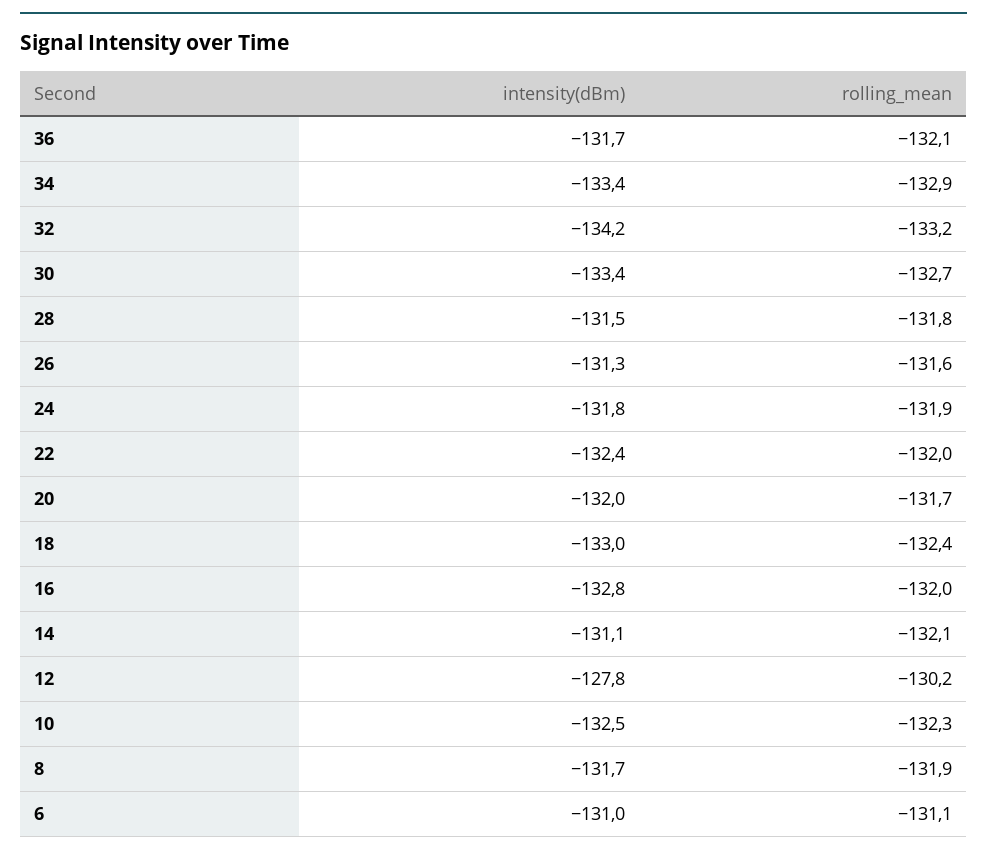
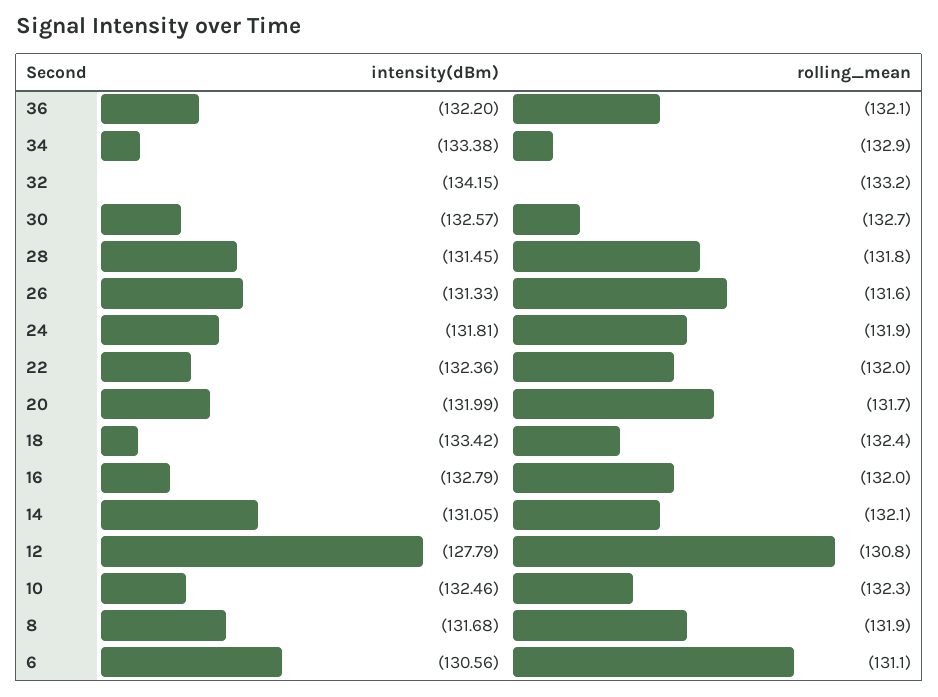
  {
    "intensity(dBm)": {
-     "36": -131.7,
+     "36": -132.2,
      "34": -133.38,
      "32": -134.15,
-     "30": -133.4,
+     "30": -132.57,
      "28": -131.45,
      "26": -131.33,
      "24": -131.81,
      "22": -132.36,
      "20": -131.99,
-     "18": -133,
+     "18": -133.42,
      "16": -132.79,
      "14": -131.05,
      "12": -127.79,
      "10": -132.46,
      "8": -131.68,
-     "6": -131
+     "6": -130.56
    },
    "rolling_mean": {
      "36": -132.1,
      "34": -132.9,
      "32": -133.2,
      "30": -132.7,
      "28": -131.8,
      "26": -131.6,
      "24": -131.9,
      "22": -132,
      "20": -131.7,
      "18": -132.4,
      "16": -132,
      "14": -132.1,
-     "12": -130.2,
+     "12": -130.8,
      "10": -132.3,
      "8": -131.9,
      "6": -131.1
    }
  }

